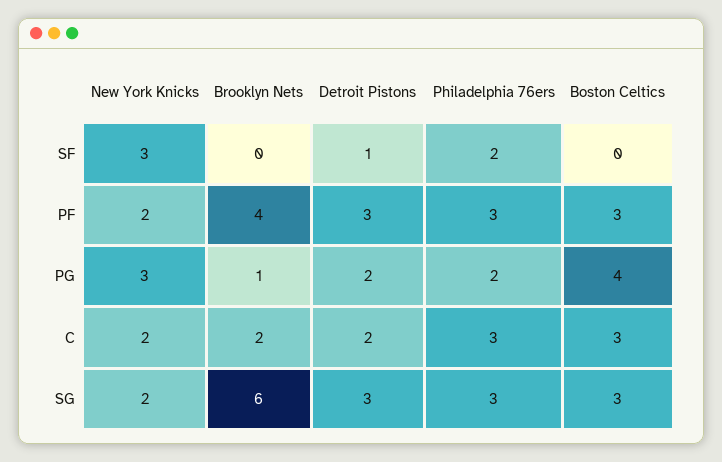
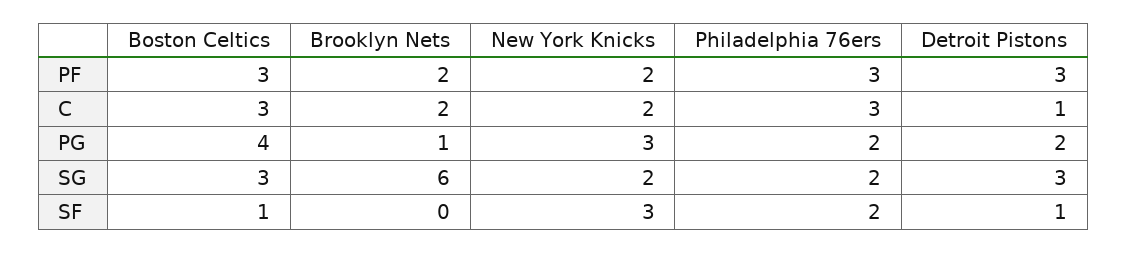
  {
    "New York Knicks": {
      "SF": 3,
      "PF": 2,
      "PG": 3,
      "C": 2,
      "SG": 2
    },
    "Brooklyn Nets": {
      "SF": 0,
-     "PF": 4,
+     "PF": 2,
      "PG": 1,
      "C": 2,
      "SG": 6
    },
    "Detroit Pistons": {
      "SF": 1,
      "PF": 3,
      "PG": 2,
-     "C": 2,
+     "C": 1,
      "SG": 3
    },
    "Philadelphia 76ers": {
      "SF": 2,
      "PF": 3,
      "PG": 2,
      "C": 3,
-     "SG": 3
+     "SG": 2
    },
    "Boston Celtics": {
-     "SF": 0,
+     "SF": 1,
      "PF": 3,
      "PG": 4,
      "C": 3,
      "SG": 3
    }
  }

